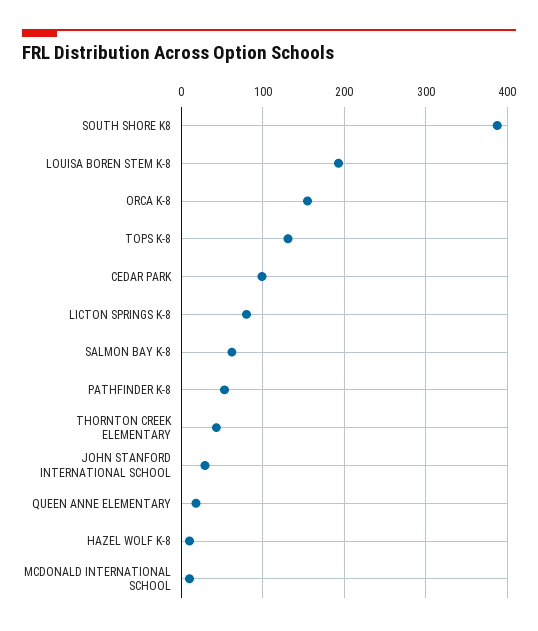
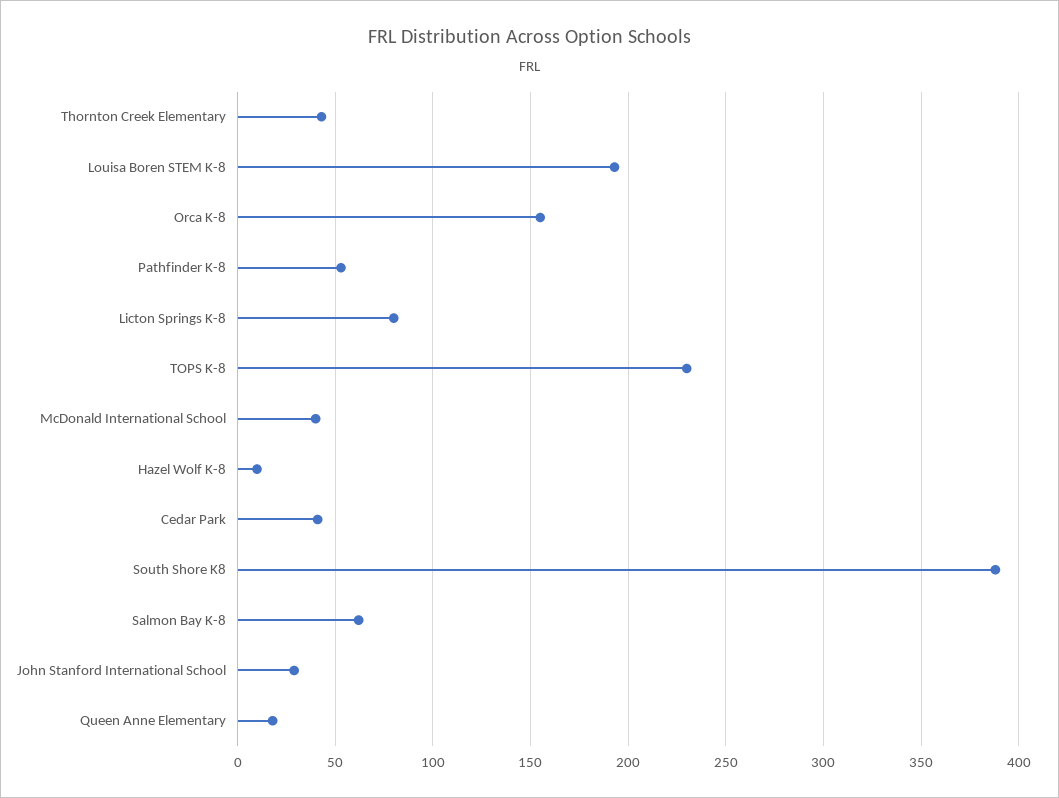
  {
    "SOUTH SHORE K8": 390,
    "LOUISA BOREN STEM K-8": 195,
    "ORCA K-8": 155,
-   "TOPS K-8": 130,
+   "TOPS K-8": 230,
-   "CEDAR PARK": 100,
+   "CEDAR PARK": 40,
    "LICTON SPRINGS K-8": 80,
    "SALMON BAY K-8": 60,
    "PATHFINDER K-8": 55,
    "THORNTON CREEK ELEMENTARY": 45,
    "JOHN STANFORD INTERNATIONAL SCHOOL": 30,
    "QUEEN ANNE ELEMENTARY": 20,
    "HAZEL WOLF K-8": 10,
-   "MCDONALD INTERNATIONAL SCHOOL": 10
+   "MCDONALD INTERNATIONAL SCHOOL": 40
  }

